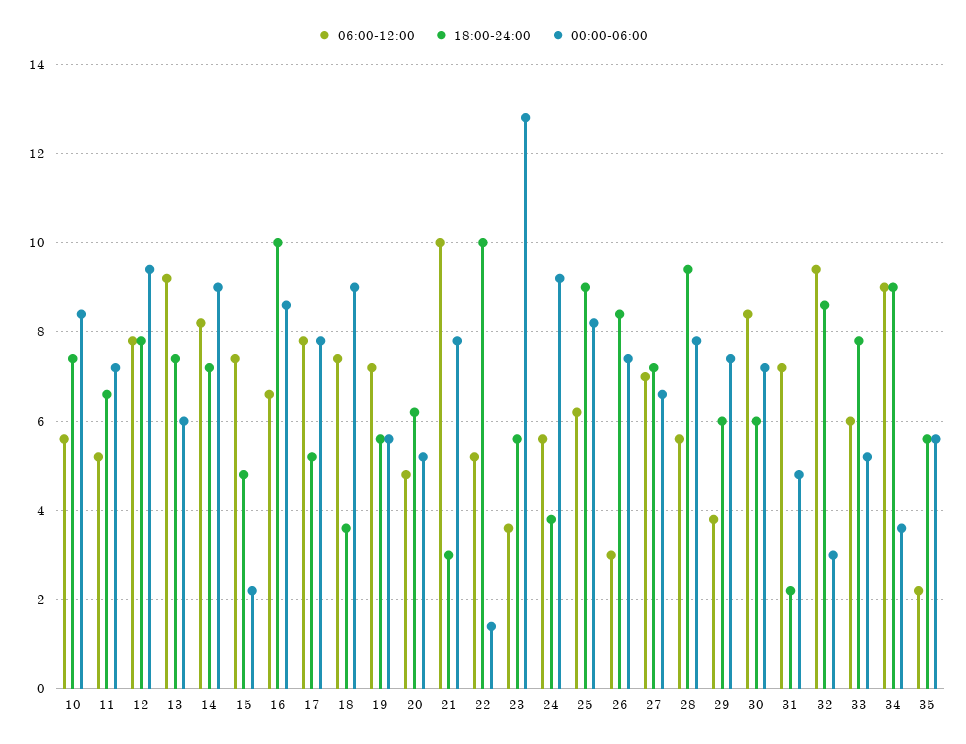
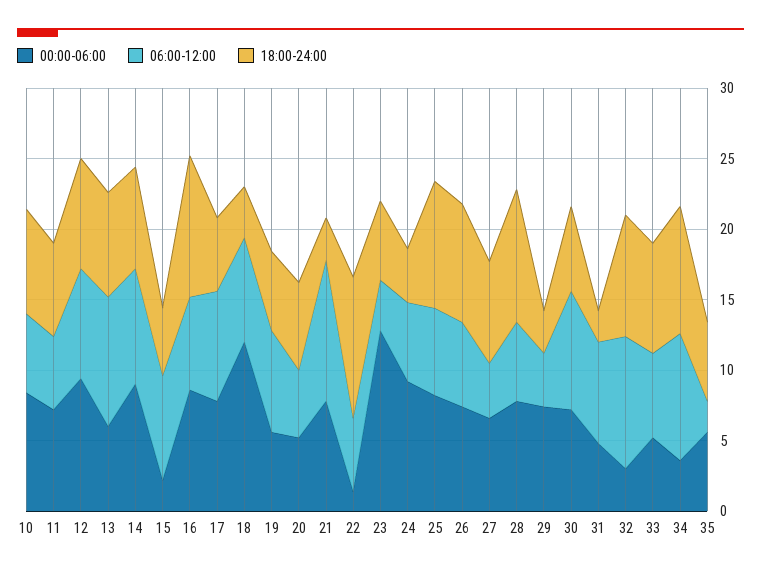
  {
    "06:00-12:00": {
      "10": 5.5,
      "11": 5,
      "12": 8,
      "13": 9,
      "14": 8,
      "15": 7.5,
      "16": 6.5,
      "17": 8,
      "18": 7.5,
      "19": 7,
      "20": 5,
      "21": 10,
      "22": 5,
      "23": 3.5,
      "24": 5.5,
      "25": 6,
-     "26": 3,
+     "26": 6,
-     "27": 7,
+     "27": 4,
      "28": 5.5,
      "29": 4,
      "30": 8.5,
      "31": 7,
      "32": 9.5,
      "33": 6,
      "34": 9,
      "35": 2
    },
    "18:00-24:00": {
      "10": 7.5,
      "11": 6.5,
      "12": 8,
      "13": 7.5,
      "14": 7,
      "15": 5,
      "16": 10,
      "17": 5,
      "18": 3.5,
      "19": 5.5,
      "20": 6,
      "21": 3,
      "22": 10,
      "23": 5.5,
      "24": 4,
      "25": 9,
      "26": 8.5,
      "27": 7,
      "28": 9.5,
-     "29": 6,
+     "29": 3,
      "30": 6,
      "31": 2,
      "32": 8.5,
      "33": 8,
      "34": 9,
      "35": 5.5
    },
    "00:00-06:00": {
      "10": 8.5,
      "11": 7,
      "12": 9.5,
      "13": 6,
      "14": 9,
      "15": 2,
      "16": 8.5,
      "17": 8,
-     "18": 9,
+     "18": 12,
      "19": 5.5,
      "20": 5,
      "21": 8,
      "22": 1.5,
      "23": 13,
      "24": 9,
      "25": 8,
      "26": 7.5,
      "27": 6.5,
      "28": 8,
      "29": 7.5,
      "30": 7,
      "31": 5,
      "32": 3,
      "33": 5,
      "34": 3.5,
      "35": 5.5
    }
  }

